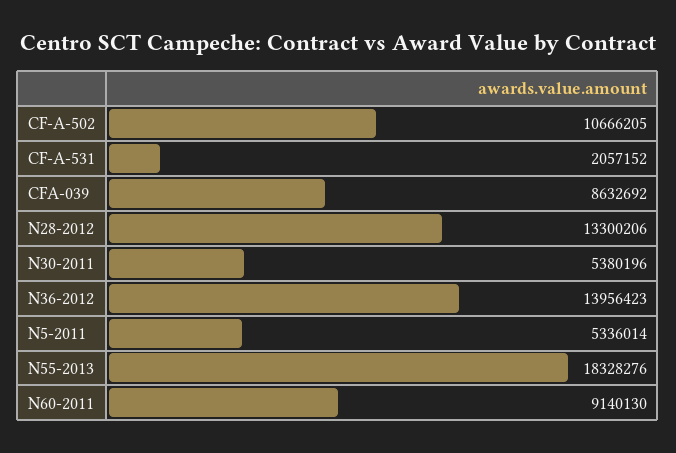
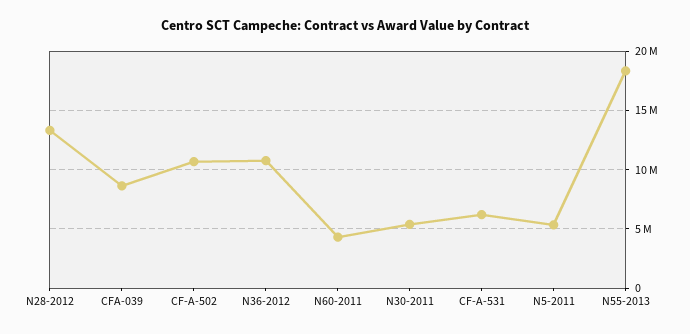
  {
    "CF-A-502": 10666205,
-   "CF-A-531": 2057152,
+   "CF-A-531": 6000000,
    "CFA-039": 8632692,
    "N28-2012": 13300206,
    "N30-2011": 5380196,
-   "N36-2012": 13956423,
+   "N36-2012": 11000000,
    "N5-2011": 5336014,
    "N55-2013": 18328276,
-   "N60-2011": 9140130
+   "N60-2011": 4000000
  }

